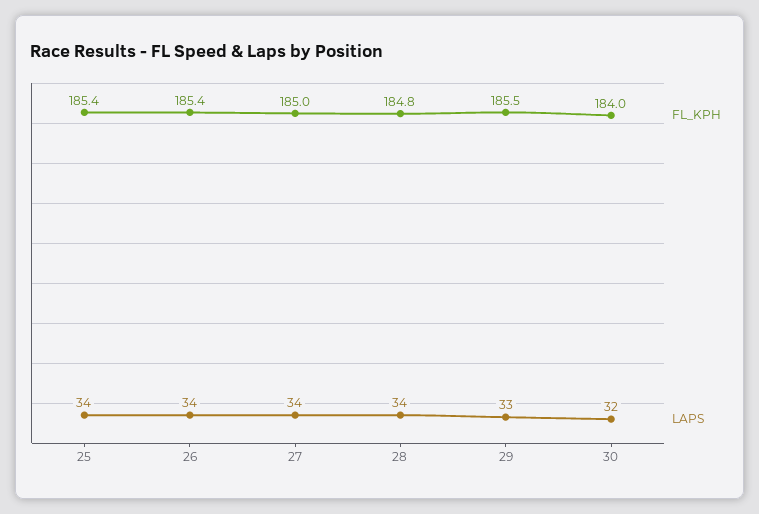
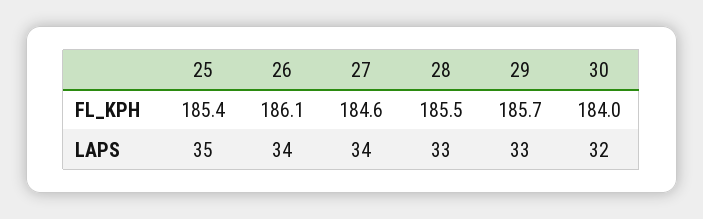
  {
    "FL_KPH": {
      "25": 185.4,
-     "26": 185.4,
+     "26": 186.1,
-     "27": 185,
+     "27": 184.6,
-     "28": 184.8,
+     "28": 185.5,
-     "29": 185.5,
+     "29": 185.7,
      "30": 184
    },
    "LAPS": {
-     "25": 34,
+     "25": 35,
      "26": 34,
      "27": 34,
-     "28": 34,
+     "28": 33,
      "29": 33,
      "30": 32
    }
  }

